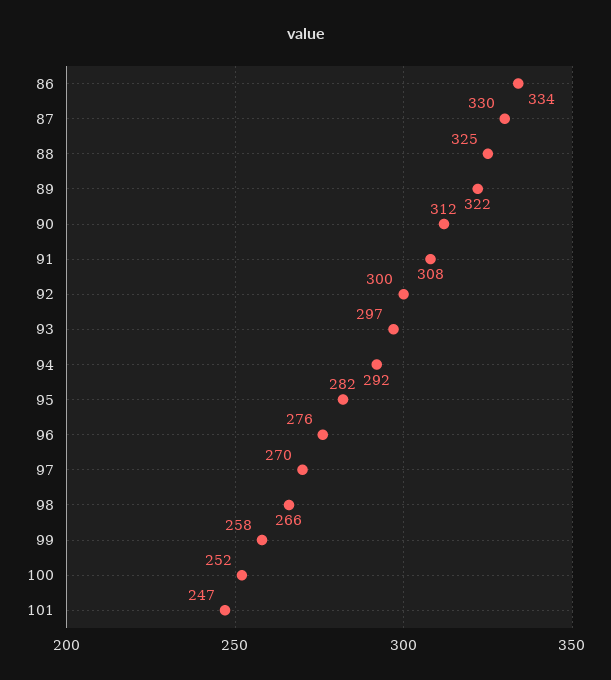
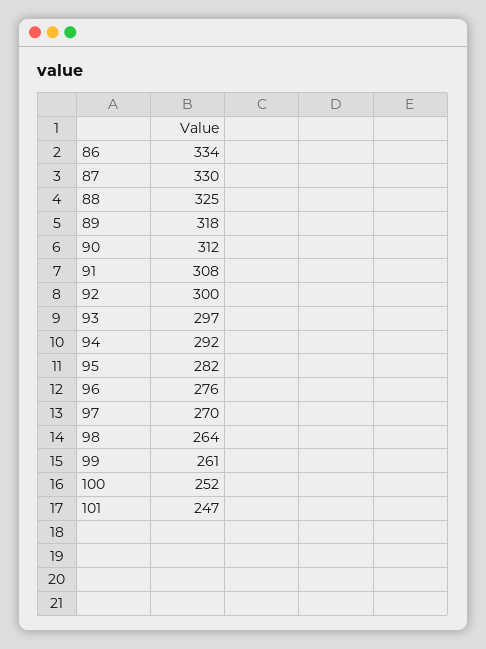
  {
    "86": 334,
    "87": 330,
    "88": 325,
-   "89": 322,
+   "89": 318,
    "90": 312,
    "91": 308,
    "92": 300,
    "93": 297,
    "94": 292,
    "95": 282,
    "96": 276,
    "97": 270,
-   "98": 266,
+   "98": 264,
-   "99": 258,
+   "99": 261,
    "100": 252,
    "101": 247
  }

